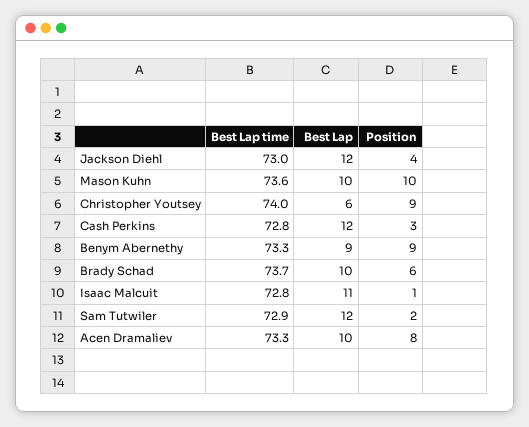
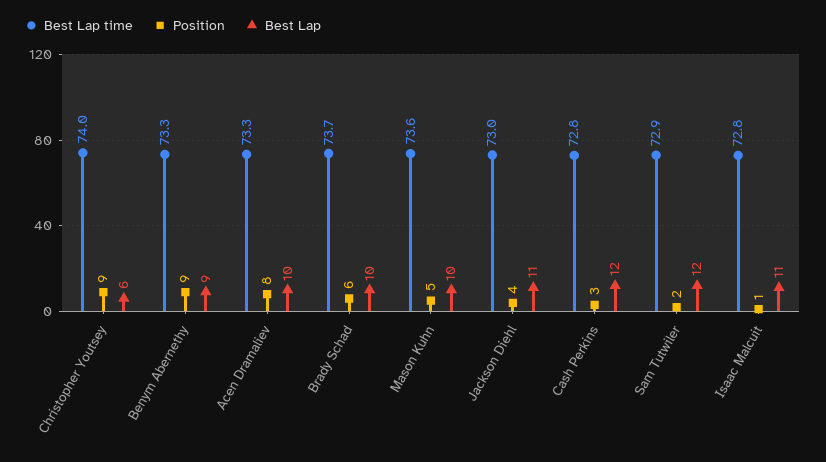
  {
    "Best Lap time": {
      "Jackson Diehl": 73,
      "Mason Kuhn": 73.6,
      "Christopher Youtsey": 74,
      "Cash Perkins": 72.8,
      "Benym Abernethy": 73.3,
      "Brady Schad": 73.7,
      "Isaac Malcuit": 72.8,
      "Sam Tutwiler": 72.9,
      "Acen Dramaliev": 73.3
    },
    "Best Lap": {
-     "Jackson Diehl": 12,
+     "Jackson Diehl": 11,
      "Mason Kuhn": 10,
      "Christopher Youtsey": 6,
      "Cash Perkins": 12,
      "Benym Abernethy": 9,
      "Brady Schad": 10,
      "Isaac Malcuit": 11,
      "Sam Tutwiler": 12,
      "Acen Dramaliev": 10
    },
    "Position": {
      "Jackson Diehl": 4,
-     "Mason Kuhn": 10,
+     "Mason Kuhn": 5,
      "Christopher Youtsey": 9,
      "Cash Perkins": 3,
      "Benym Abernethy": 9,
      "Brady Schad": 6,
      "Isaac Malcuit": 1,
      "Sam Tutwiler": 2,
      "Acen Dramaliev": 8
    }
  }

